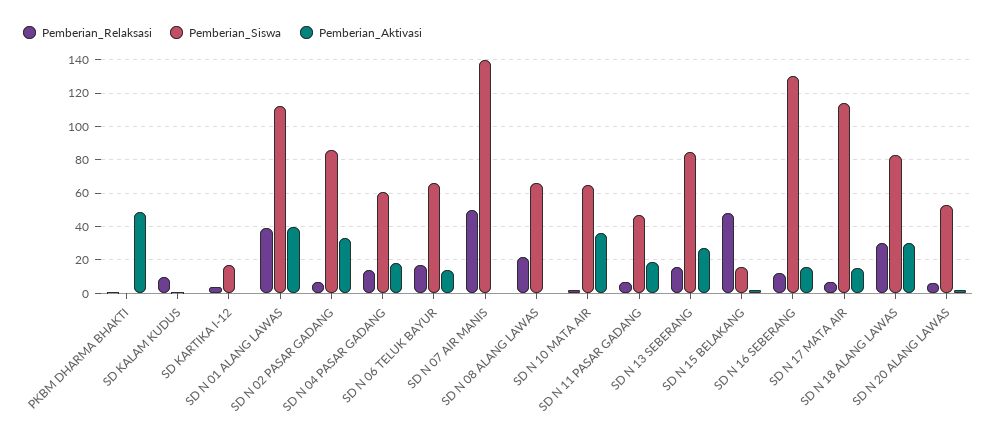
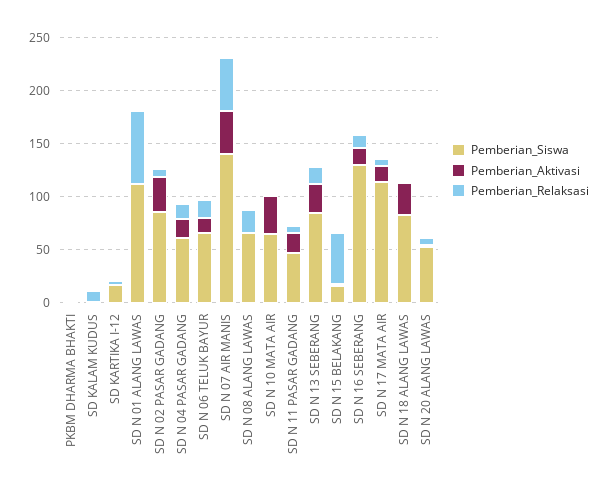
  {
    "Pemberian_Relaksasi": {
      "PKBM DHARMA BHAKTI": 0,
      "SD KALAM KUDUS": 10,
      "SD KARTIKA I-12": 5,
-     "SD N 01 ALANG LAWAS": 40,
+     "SD N 01 ALANG LAWAS": 70,
      "SD N 02 PASAR GADANG": 5,
      "SD N 04 PASAR GADANG": 15,
      "SD N 06 TELUK BAYUR": 15,
      "SD N 07 AIR MANIS": 50,
      "SD N 08 ALANG LAWAS": 20,
      "SD N 10 MATA AIR": 0,
      "SD N 11 PASAR GADANG": 5,
      "SD N 13 SEBERANG": 15,
      "SD N 15 BELAKANG": 50,
      "SD N 16 SEBERANG": 10,
      "SD N 17 MATA AIR": 5,
-     "SD N 18 ALANG LAWAS": 30,
+     "SD N 18 ALANG LAWAS": 0,
      "SD N 20 ALANG LAWAS": 5
    },
    "Pemberian_Siswa": {
      "PKBM DHARMA BHAKTI": 0,
      "SD KALAM KUDUS": 0,
      "SD KARTIKA I-12": 15,
      "SD N 01 ALANG LAWAS": 110,
      "SD N 02 PASAR GADANG": 85,
      "SD N 04 PASAR GADANG": 60,
      "SD N 06 TELUK BAYUR": 65,
      "SD N 07 AIR MANIS": 140,
      "SD N 08 ALANG LAWAS": 65,
      "SD N 10 MATA AIR": 65,
      "SD N 11 PASAR GADANG": 45,
      "SD N 13 SEBERANG": 85,
      "SD N 15 BELAKANG": 15,
      "SD N 16 SEBERANG": 130,
      "SD N 17 MATA AIR": 115,
      "SD N 18 ALANG LAWAS": 85,
      "SD N 20 ALANG LAWAS": 55
    },
    "Pemberian_Aktivasi": {
-     "PKBM DHARMA BHAKTI": 50,
+     "PKBM DHARMA BHAKTI": 0,
      "SD KALAM KUDUS": 0,
      "SD KARTIKA I-12": 0,
-     "SD N 01 ALANG LAWAS": 40,
+     "SD N 01 ALANG LAWAS": 0,
      "SD N 02 PASAR GADANG": 35,
      "SD N 04 PASAR GADANG": 20,
      "SD N 06 TELUK BAYUR": 15,
-     "SD N 07 AIR MANIS": 0,
+     "SD N 07 AIR MANIS": 40,
      "SD N 08 ALANG LAWAS": 0,
      "SD N 10 MATA AIR": 35,
      "SD N 11 PASAR GADANG": 20,
      "SD N 13 SEBERANG": 25,
      "SD N 15 BELAKANG": 0,
      "SD N 16 SEBERANG": 15,
      "SD N 17 MATA AIR": 15,
      "SD N 18 ALANG LAWAS": 30,
      "SD N 20 ALANG LAWAS": 0
    }
  }

